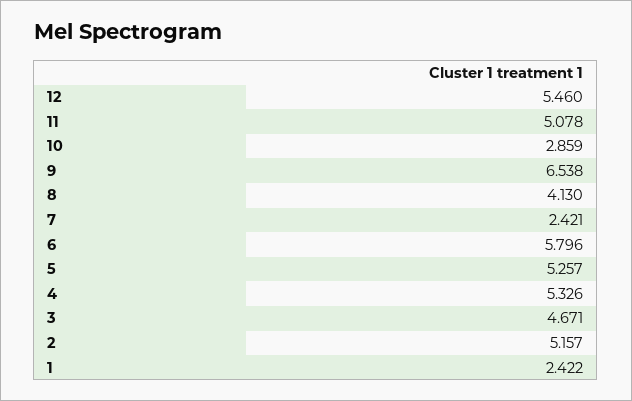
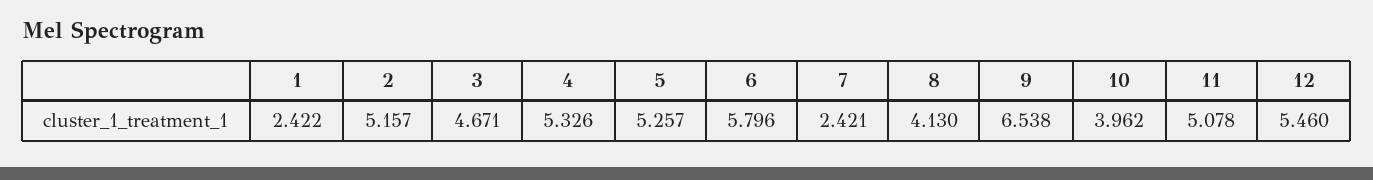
  {
    "12": 5.46,
    "11": 5.078,
-   "10": 2.859,
+   "10": 3.962,
    "9": 6.538,
    "8": 4.13,
    "7": 2.421,
    "6": 5.796,
    "5": 5.257,
    "4": 5.326,
    "3": 4.671,
    "2": 5.157,
    "1": 2.422
  }

